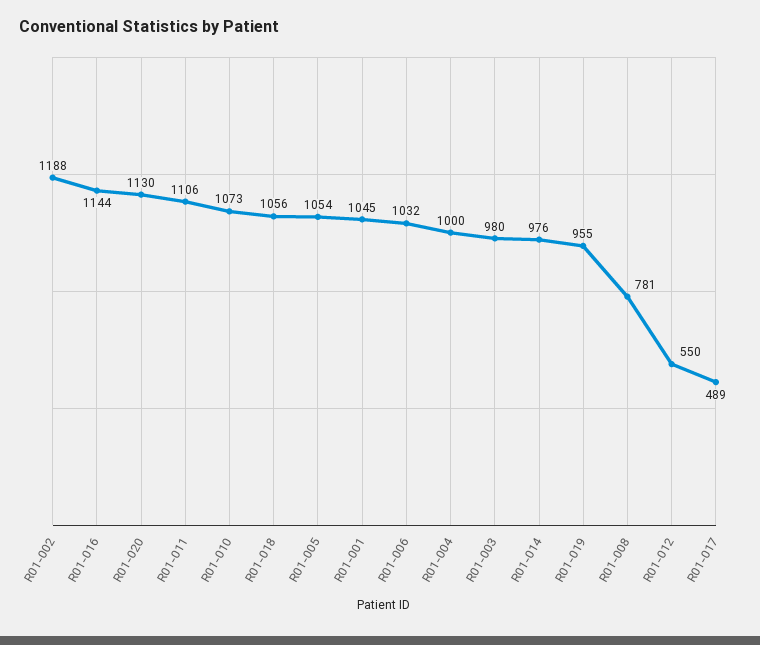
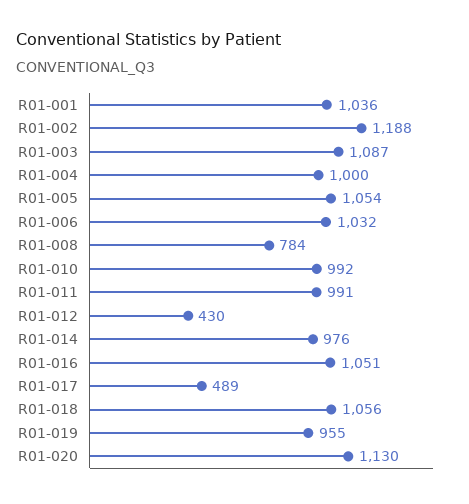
  {
    "R01-002": 1188,
-   "R01-016": 1144,
+   "R01-016": 1051,
    "R01-020": 1130,
-   "R01-011": 1106,
+   "R01-011": 991,
-   "R01-010": 1073,
+   "R01-010": 992,
    "R01-018": 1056,
    "R01-005": 1054,
-   "R01-001": 1045,
+   "R01-001": 1036,
    "R01-006": 1032,
    "R01-004": 1000,
-   "R01-003": 980,
+   "R01-003": 1087,
    "R01-014": 976,
    "R01-019": 955,
-   "R01-008": 781,
+   "R01-008": 784,
-   "R01-012": 550,
+   "R01-012": 430,
    "R01-017": 489
  }

